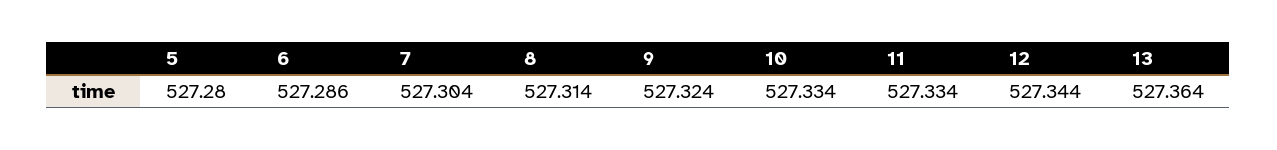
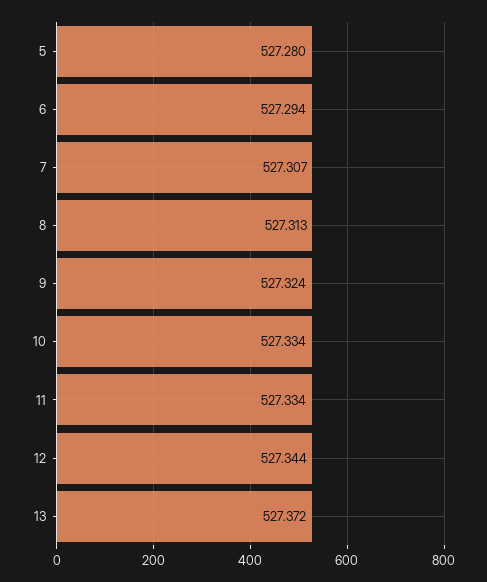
  {
    "5": 527.28,
-   "6": 527.286,
+   "6": 527.294,
-   "7": 527.304,
+   "7": 527.307,
-   "8": 527.314,
+   "8": 527.313,
    "9": 527.324,
    "10": 527.334,
    "11": 527.334,
    "12": 527.344,
-   "13": 527.364
+   "13": 527.372
  }

